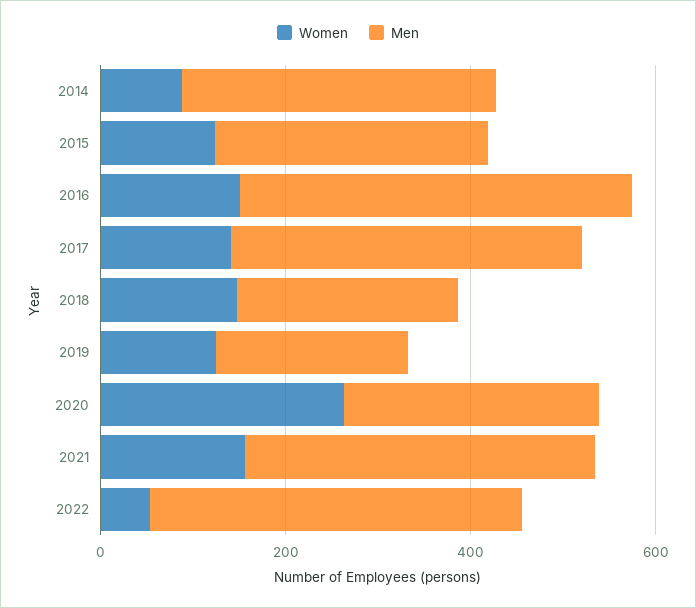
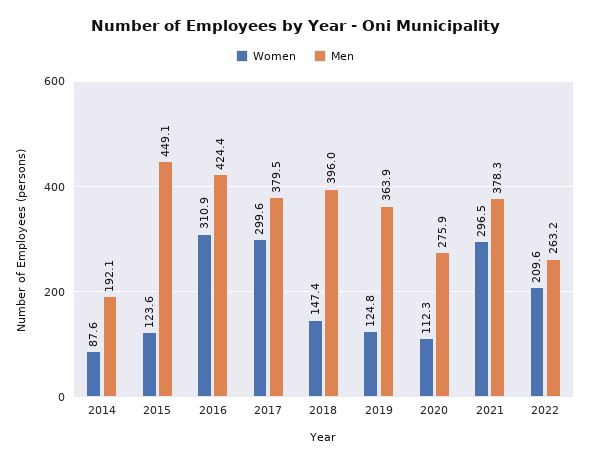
  {
    "Women": {
      "2014": 87.6,
      "2015": 123.6,
-     "2016": 150,
+     "2016": 310.9,
-     "2017": 150,
+     "2017": 299.6,
      "2018": 147.4,
      "2019": 124.8,
-     "2020": 250,
+     "2020": 112.3,
-     "2021": 150,
+     "2021": 296.5,
-     "2022": 50
+     "2022": 209.6
    },
    "Men": {
-     "2014": 350,
+     "2014": 192.1,
-     "2015": 300,
+     "2015": 449.1,
      "2016": 424.4,
      "2017": 379.5,
-     "2018": 250,
+     "2018": 396,
-     "2019": 200,
+     "2019": 363.9,
      "2020": 275.9,
      "2021": 378.3,
-     "2022": 400
+     "2022": 263.2
    }
  }

